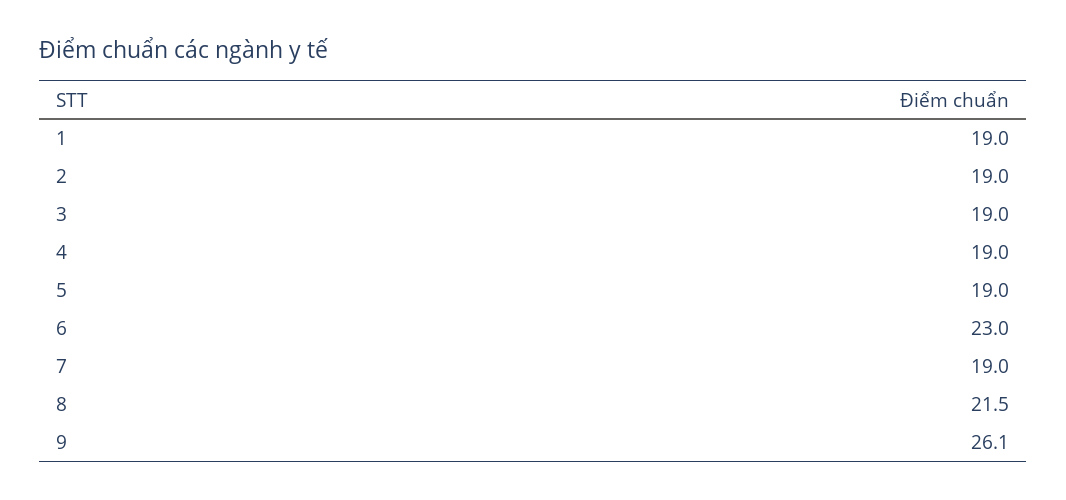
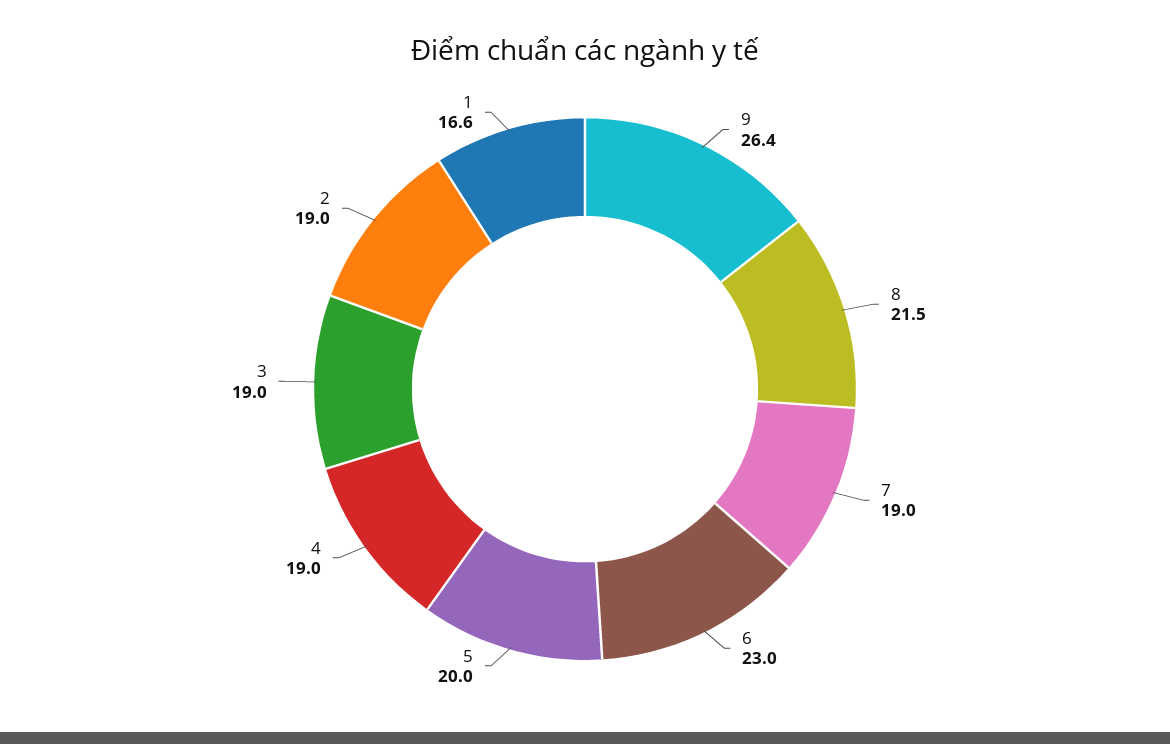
  {
-   "1": 19,
+   "1": 16.6,
    "2": 19,
    "3": 19,
    "4": 19,
-   "5": 19,
+   "5": 20,
    "6": 23,
    "7": 19,
    "8": 21.5,
-   "9": 26.1
+   "9": 26.4
  }

